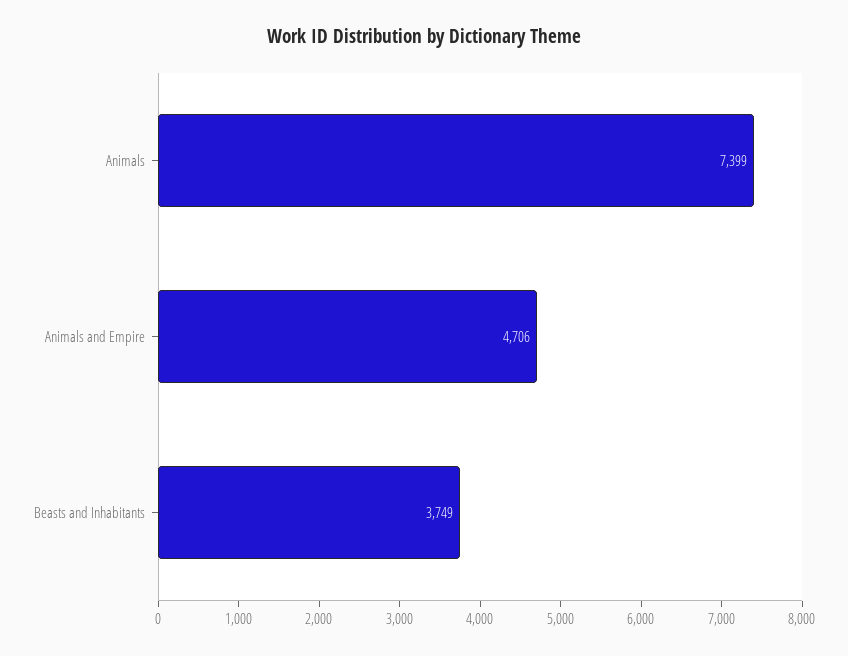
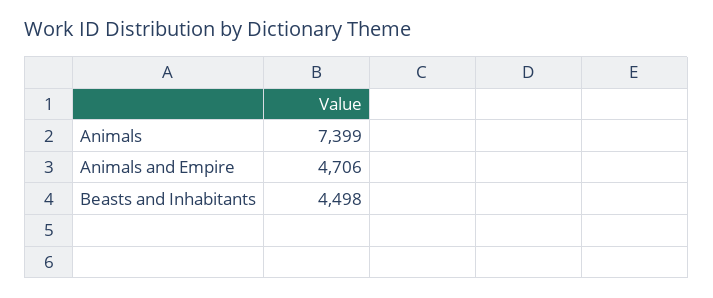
  {
    "Animals": 7399,
    "Animals and Empire": 4706,
-   "Beasts and Inhabitants": 3749
+   "Beasts and Inhabitants": 4498
  }

